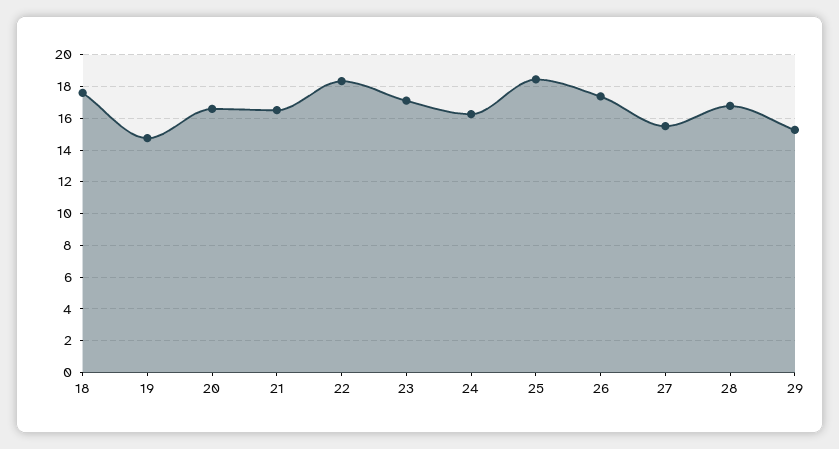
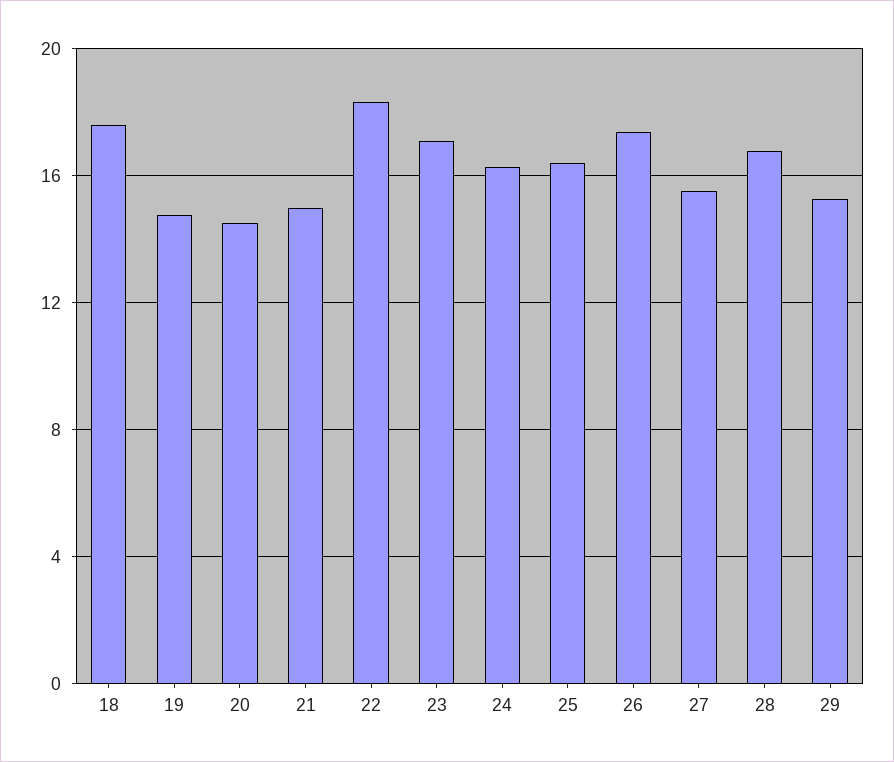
  {
    "18": 17.5,
    "19": 15,
-   "20": 16.5,
+   "20": 14.5,
-   "21": 16.5,
+   "21": 15,
    "22": 18.5,
    "23": 17,
    "24": 16.5,
-   "25": 18.5,
+   "25": 16.5,
    "26": 17.5,
    "27": 15.5,
    "28": 17,
    "29": 15.5
  }

